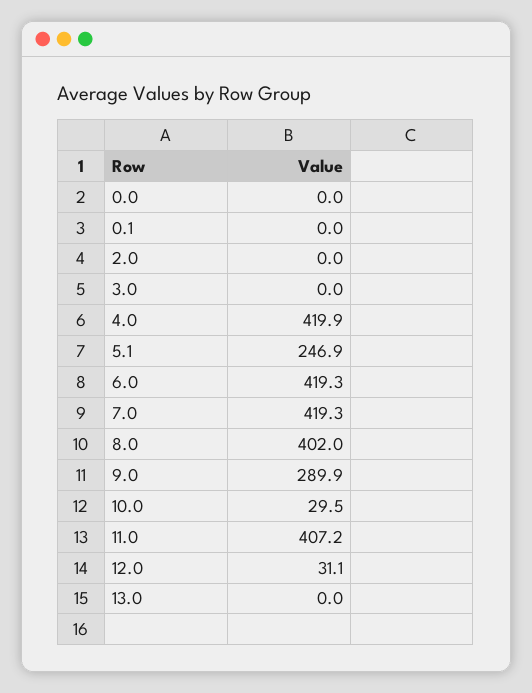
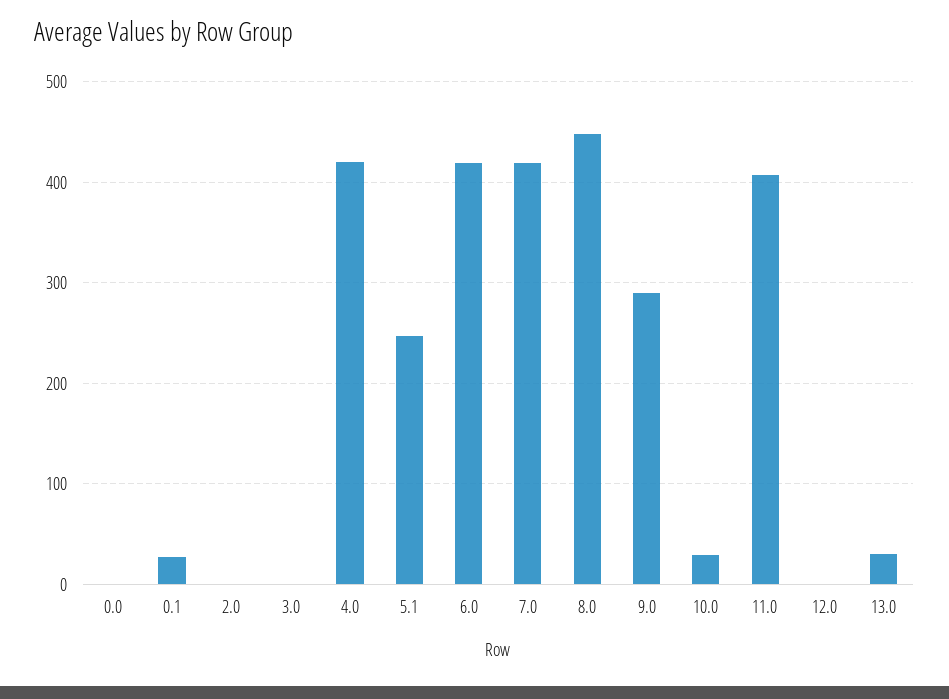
  {
    "0.0": 0,
-   "0.1": 0,
+   "0.1": 30,
    "2.0": 0,
    "3.0": 0,
    "4.0": 419.9,
    "5.1": 246.9,
    "6.0": 419.3,
    "7.0": 419.3,
-   "8.0": 402,
+   "8.0": 450,
    "9.0": 289.9,
    "10.0": 29.5,
    "11.0": 407.2,
-   "12.0": 31.1,
+   "12.0": 0,
-   "13.0": 0
+   "13.0": 30
  }

